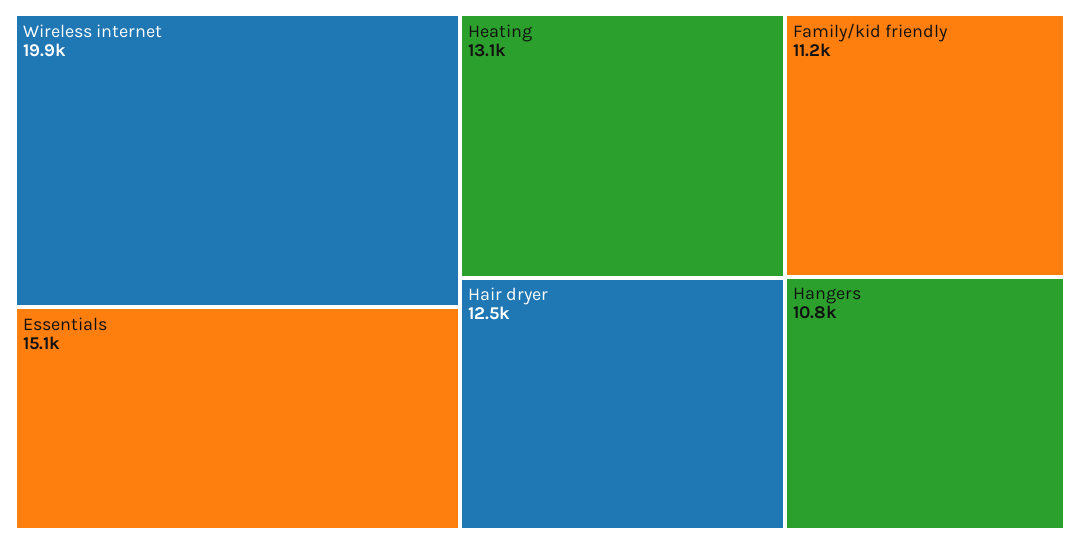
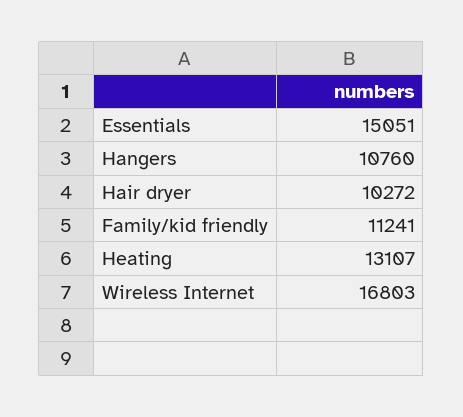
  {
-   "Wireless internet": 19900,
+   "Wireless internet": 16803,
    "Essentials": 15051,
    "Heating": 13107,
-   "Hair dryer": 12500,
+   "Hair dryer": 10272,
    "Family/kid friendly": 11241,
    "Hangers": 10760
  }

